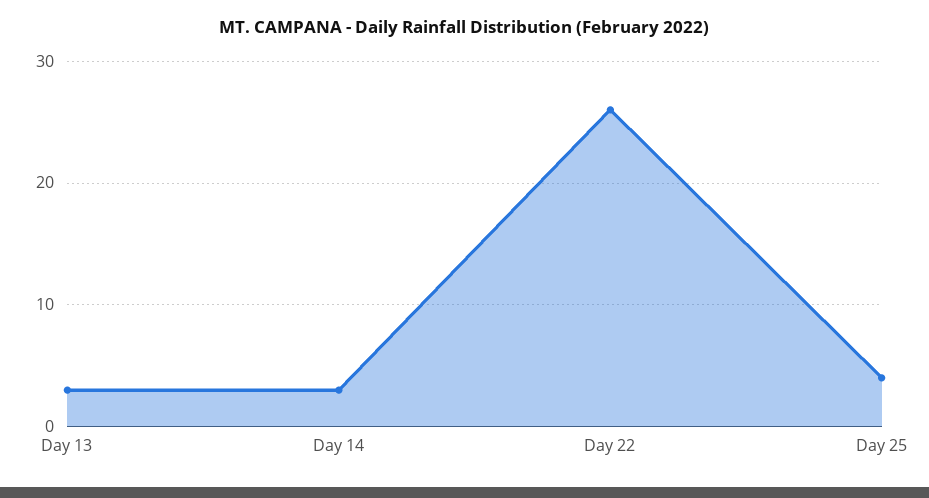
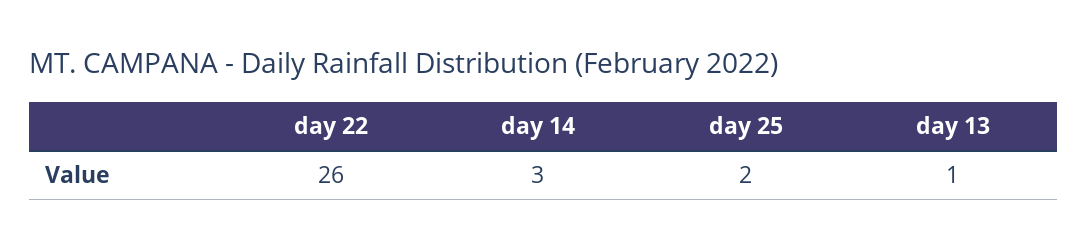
  {
-   "Day 13": 3,
+   "Day 13": 1,
    "Day 14": 3,
    "Day 22": 26,
-   "Day 25": 4
+   "Day 25": 2
  }

